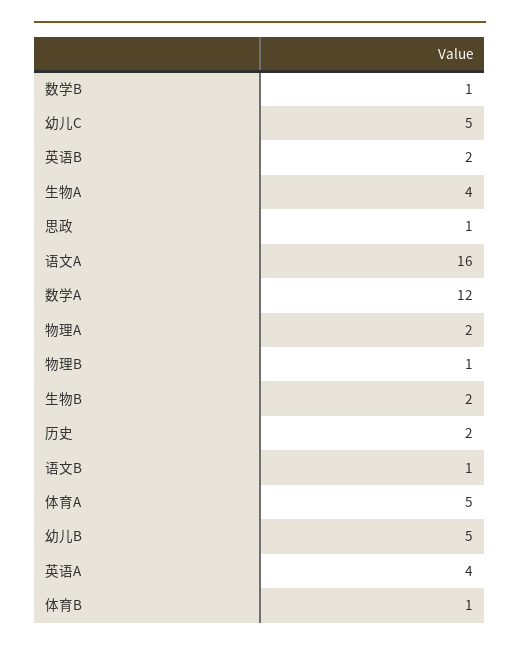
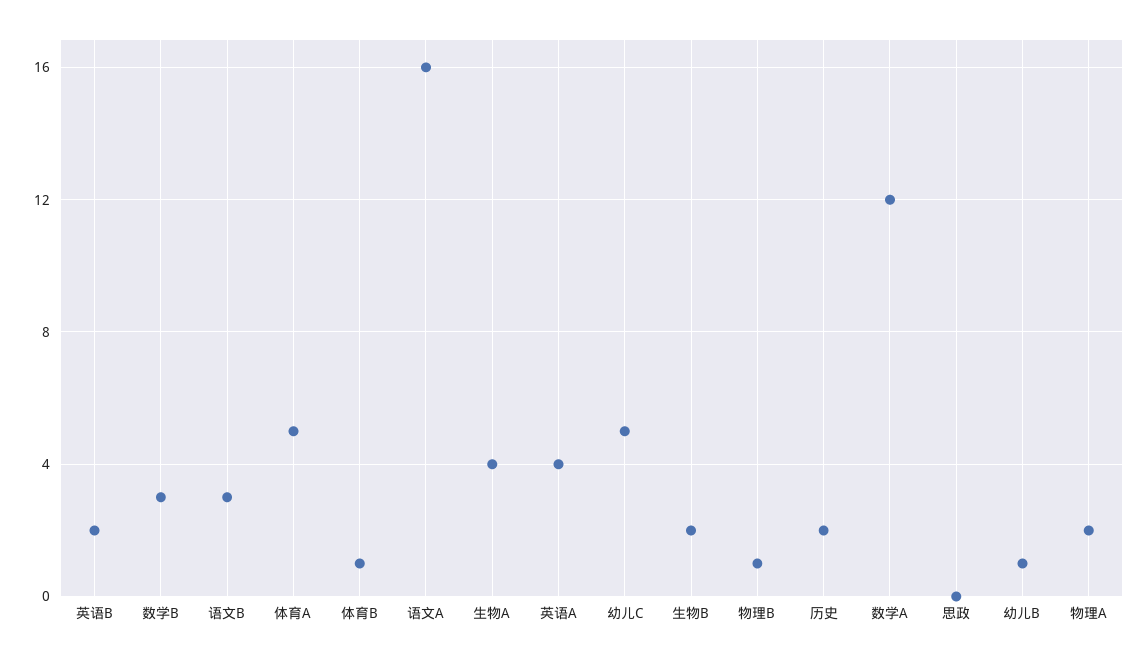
  {
-   "数学B": 1,
+   "数学B": 3,
    "幼儿C": 5,
    "英语B": 2,
    "生物A": 4,
-   "思政": 1,
+   "思政": 0,
    "语文A": 16,
    "数学A": 12,
    "物理A": 2,
    "物理B": 1,
    "生物B": 2,
    "历史": 2,
-   "语文B": 1,
+   "语文B": 3,
    "体育A": 5,
-   "幼儿B": 5,
+   "幼儿B": 1,
    "英语A": 4,
    "体育B": 1
  }

